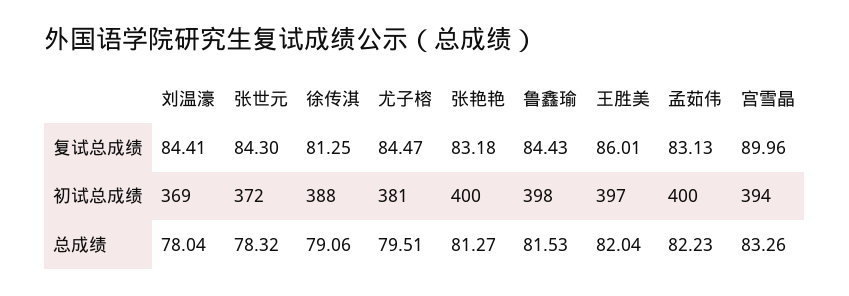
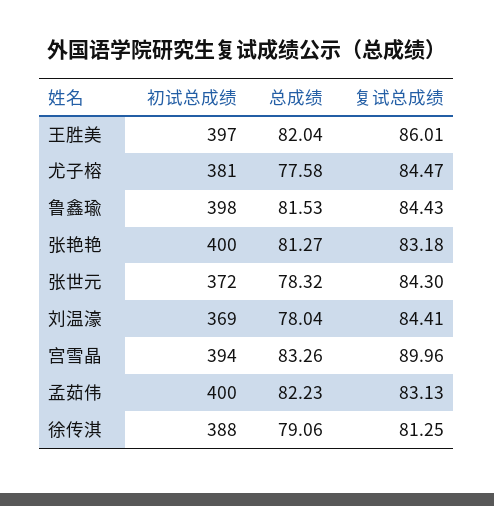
  {
    "刘温濠": {
      "复试总成绩": 84.41,
      "初试总成绩": 369,
      "总成绩": 78.04
    },
    "张世元": {
      "复试总成绩": 84.3,
      "初试总成绩": 372,
      "总成绩": 78.32
    },
    "徐传淇": {
      "复试总成绩": 81.25,
      "初试总成绩": 388,
      "总成绩": 79.06
    },
    "尤子榕": {
      "复试总成绩": 84.47,
      "初试总成绩": 381,
-     "总成绩": 79.51
+     "总成绩": 77.58
    },
    "张艳艳": {
      "复试总成绩": 83.18,
      "初试总成绩": 400,
      "总成绩": 81.27
    },
    "鲁鑫瑜": {
      "复试总成绩": 84.43,
      "初试总成绩": 398,
      "总成绩": 81.53
    },
    "王胜美": {
      "复试总成绩": 86.01,
      "初试总成绩": 397,
      "总成绩": 82.04
    },
    "孟茹伟": {
      "复试总成绩": 83.13,
      "初试总成绩": 400,
      "总成绩": 82.23
    },
    "宫雪晶": {
      "复试总成绩": 89.96,
      "初试总成绩": 394,
      "总成绩": 83.26
    }
  }

